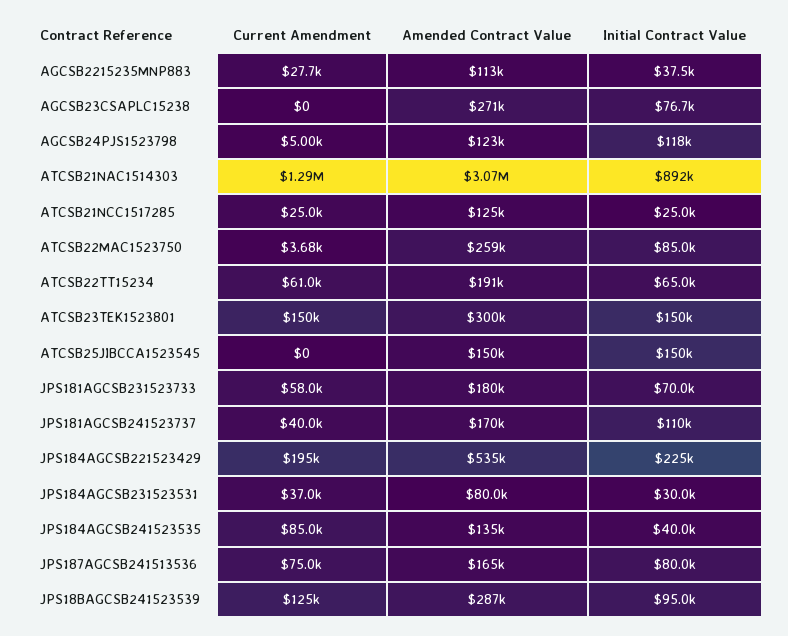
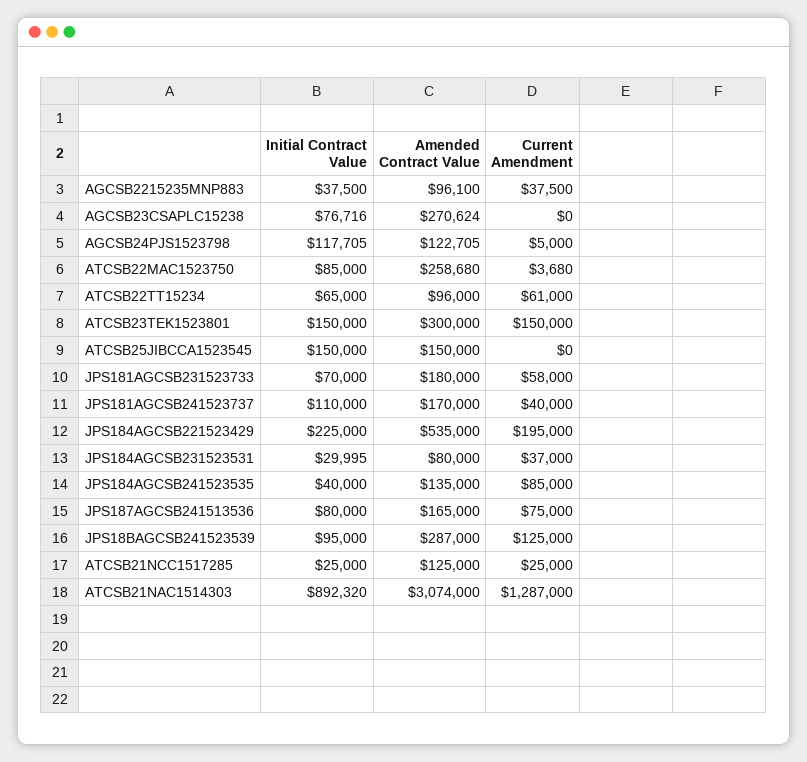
  {
    "Current Amendment": {
-     "AGCSB2215235MNP883": 27700,
+     "AGCSB2215235MNP883": 37500,
      "AGCSB23CSAPLC15238": 0,
      "AGCSB24PJS1523798": 5000,
      "ATCSB21NAC1514303": 1287000,
      "ATCSB21NCC1517285": 25000,
      "ATCSB22MAC1523750": 3680,
      "ATCSB22TT15234": 61000,
      "ATCSB23TEK1523801": 150000,
      "ATCSB25JIBCCA1523545": 0,
      "JPS181AGCSB231523733": 58000,
      "JPS181AGCSB241523737": 40000,
      "JPS184AGCSB221523429": 195000,
      "JPS184AGCSB231523531": 37000,
      "JPS184AGCSB241523535": 85000,
      "JPS187AGCSB241513536": 75000,
      "JPS18BAGCSB241523539": 125000
    },
    "Amended Contract Value": {
-     "AGCSB2215235MNP883": 113000,
+     "AGCSB2215235MNP883": 96100,
      "AGCSB23CSAPLC15238": 270624,
      "AGCSB24PJS1523798": 122705,
      "ATCSB21NAC1514303": 3074000,
      "ATCSB21NCC1517285": 125000,
      "ATCSB22MAC1523750": 258680,
-     "ATCSB22TT15234": 191000,
+     "ATCSB22TT15234": 96000,
      "ATCSB23TEK1523801": 300000,
      "ATCSB25JIBCCA1523545": 150000,
      "JPS181AGCSB231523733": 180000,
      "JPS181AGCSB241523737": 170000,
      "JPS184AGCSB221523429": 535000,
      "JPS184AGCSB231523531": 80000,
      "JPS184AGCSB241523535": 135000,
      "JPS187AGCSB241513536": 165000,
      "JPS18BAGCSB241523539": 287000
    },
    "Initial Contract Value": {
      "AGCSB2215235MNP883": 37500,
      "AGCSB23CSAPLC15238": 76716,
      "AGCSB24PJS1523798": 117705,
      "ATCSB21NAC1514303": 892320,
      "ATCSB21NCC1517285": 25000,
      "ATCSB22MAC1523750": 85000,
      "ATCSB22TT15234": 65000,
      "ATCSB23TEK1523801": 150000,
      "ATCSB25JIBCCA1523545": 150000,
      "JPS181AGCSB231523733": 70000,
      "JPS181AGCSB241523737": 110000,
      "JPS184AGCSB221523429": 225000,
      "JPS184AGCSB231523531": 29995,
      "JPS184AGCSB241523535": 40000,
      "JPS187AGCSB241513536": 80000,
      "JPS18BAGCSB241523539": 95000
    }
  }

